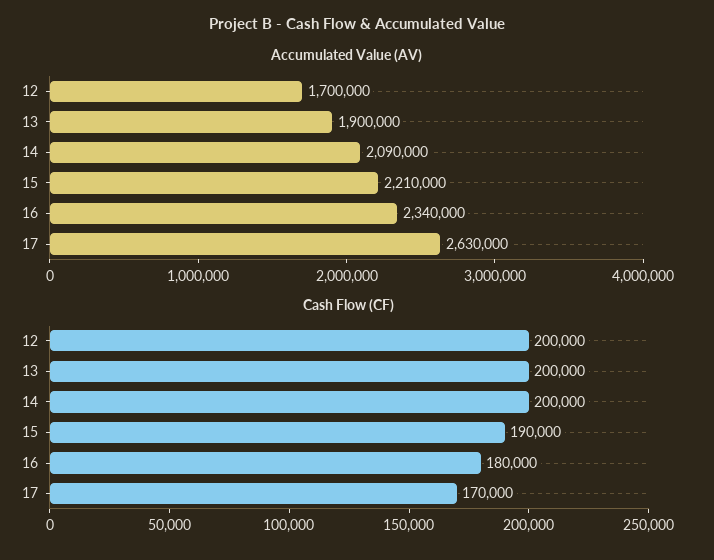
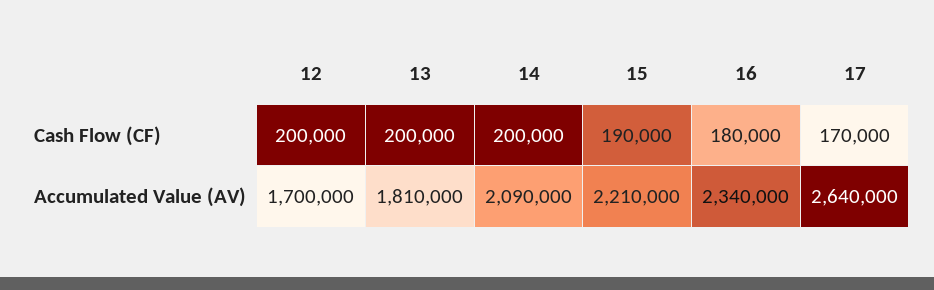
  {
    "Accumulated Value (AV)": {
      "12": 1700000,
-     "13": 1900000,
+     "13": 1810000,
      "14": 2090000,
      "15": 2210000,
      "16": 2340000,
-     "17": 2630000
+     "17": 2640000
    },
    "Cash Flow (CF)": {
      "12": 200000,
      "13": 200000,
      "14": 200000,
      "15": 190000,
      "16": 180000,
      "17": 170000
    }
  }

